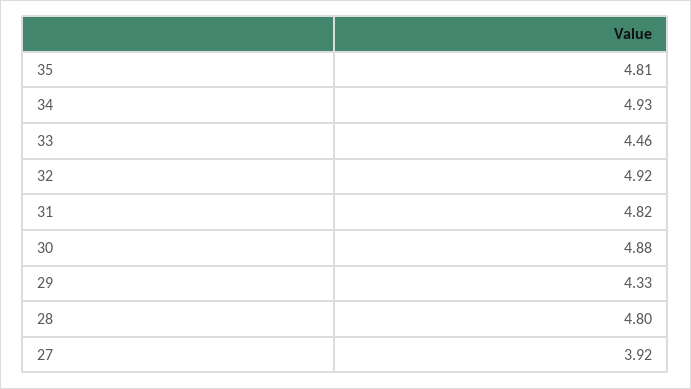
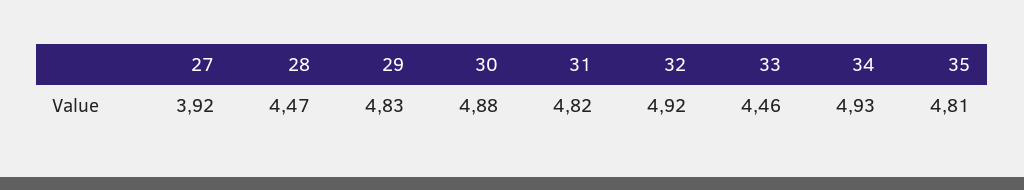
  {
    "35": 4.81,
    "34": 4.93,
    "33": 4.46,
    "32": 4.92,
    "31": 4.82,
    "30": 4.88,
-   "29": 4.33,
+   "29": 4.83,
-   "28": 4.8,
+   "28": 4.47,
    "27": 3.92
  }

